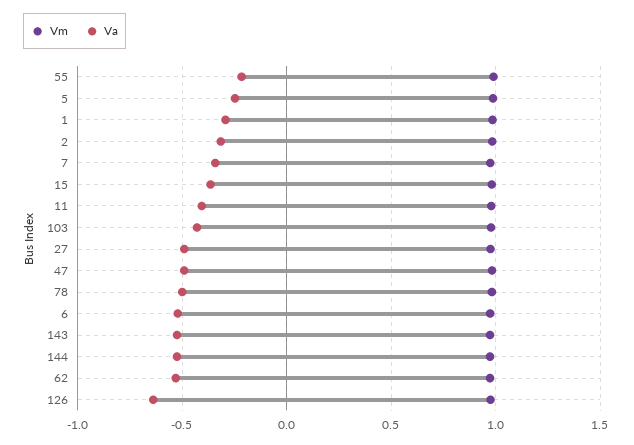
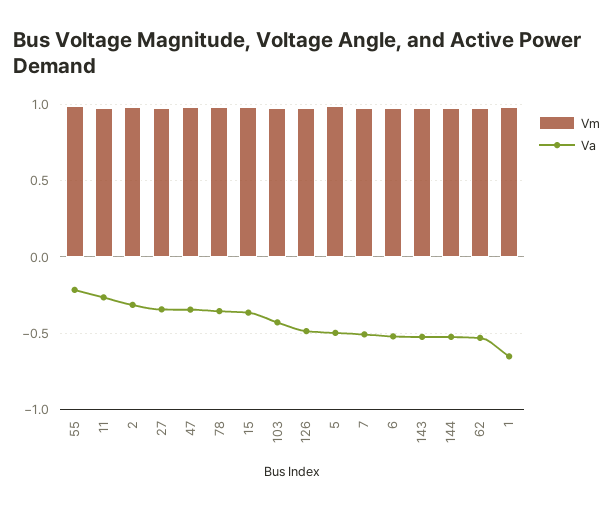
  {
    "Vm": {
      "55": 1,
      "5": 1,
      "1": 1,
      "2": 1,
      "7": 0.95,
      "15": 1,
      "11": 1,
      "103": 1,
      "27": 0.95,
      "47": 1,
      "78": 1,
      "6": 0.95,
      "143": 0.95,
      "144": 0.95,
      "62": 0.95,
      "126": 0.95
    },
    "Va": {
      "55": -0.2,
-     "5": -0.25,
+     "5": -0.5,
-     "1": -0.3,
+     "1": -0.65,
      "2": -0.3,
-     "7": -0.35,
+     "7": -0.5,
      "15": -0.35,
-     "11": -0.4,
+     "11": -0.25,
      "103": -0.45,
-     "27": -0.5,
+     "27": -0.35,
-     "47": -0.5,
+     "47": -0.35,
-     "78": -0.5,
+     "78": -0.35,
      "6": -0.5,
      "143": -0.5,
      "144": -0.55,
      "62": -0.55,
-     "126": -0.65
+     "126": -0.5
    }
  }

